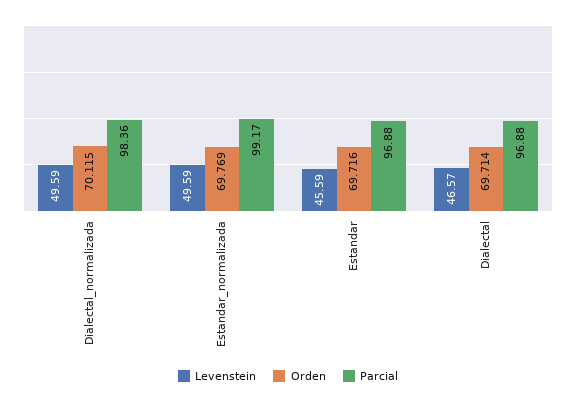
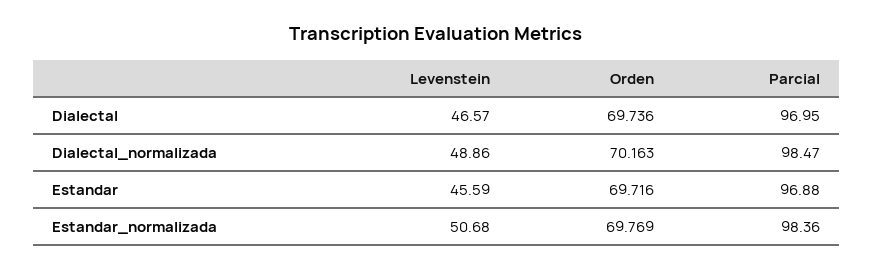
  {
    "Levenstein": {
-     "Dialectal_normalizada": 49.59,
+     "Dialectal_normalizada": 48.86,
-     "Estandar_normalizada": 49.59,
+     "Estandar_normalizada": 50.68,
      "Estandar": 45.59,
      "Dialectal": 46.57
    },
    "Orden": {
-     "Dialectal_normalizada": 70.115,
+     "Dialectal_normalizada": 70.163,
      "Estandar_normalizada": 69.769,
      "Estandar": 69.716,
-     "Dialectal": 69.714
+     "Dialectal": 69.736
    },
    "Parcial": {
-     "Dialectal_normalizada": 98.36,
+     "Dialectal_normalizada": 98.47,
-     "Estandar_normalizada": 99.17,
+     "Estandar_normalizada": 98.36,
      "Estandar": 96.88,
-     "Dialectal": 96.88
+     "Dialectal": 96.95
    }
  }

